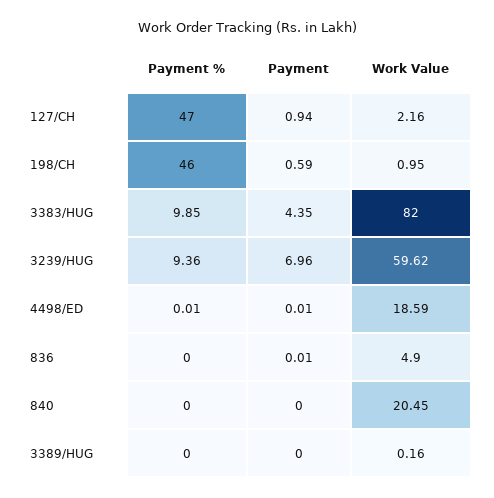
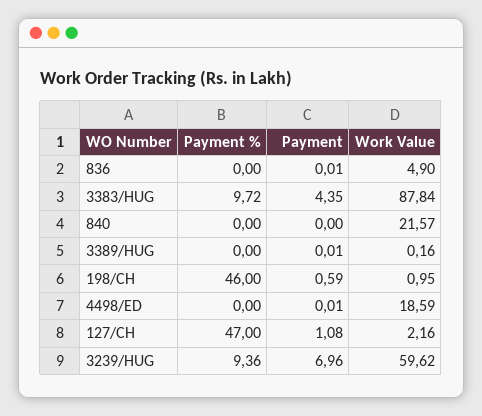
  {
    "Payment %": {
      "127/CH": 47,
      "198/CH": 46,
-     "3383/HUG": 9.85,
+     "3383/HUG": 9.72,
      "3239/HUG": 9.36,
-     "4498/ED": 0.01,
+     "4498/ED": 0,
      "836": 0,
      "840": 0,
      "3389/HUG": 0
    },
    "Payment": {
-     "127/CH": 0.94,
+     "127/CH": 1.08,
      "198/CH": 0.59,
      "3383/HUG": 4.35,
      "3239/HUG": 6.96,
      "4498/ED": 0.01,
      "836": 0.01,
      "840": 0,
-     "3389/HUG": 0
+     "3389/HUG": 0.01
    },
    "Work Value": {
      "127/CH": 2.16,
      "198/CH": 0.95,
-     "3383/HUG": 82,
+     "3383/HUG": 87.84,
      "3239/HUG": 59.62,
      "4498/ED": 18.59,
      "836": 4.9,
-     "840": 20.45,
+     "840": 21.57,
      "3389/HUG": 0.16
    }
  }

